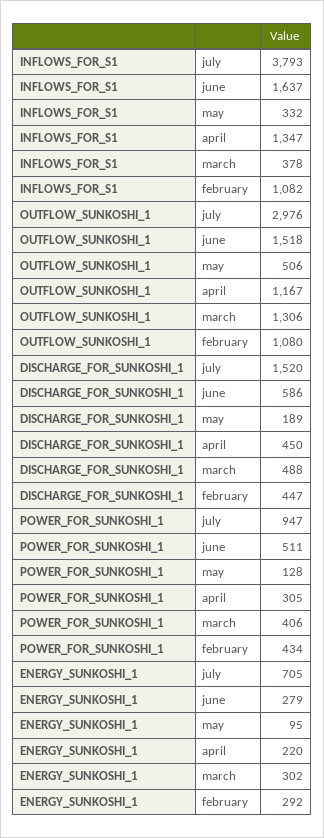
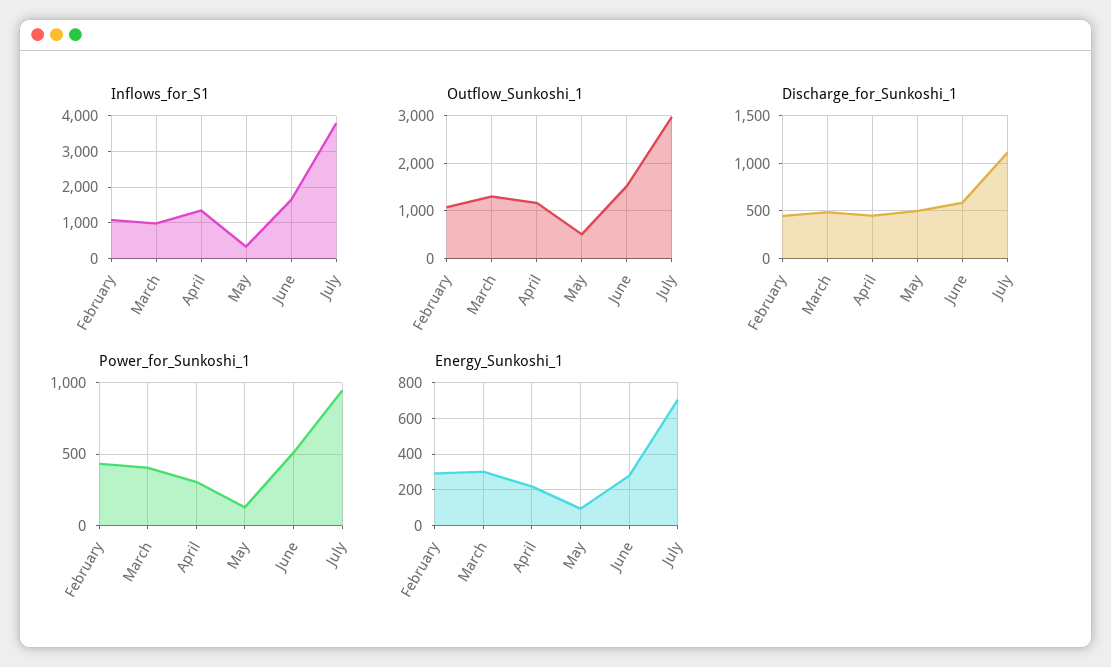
  {
    "INFLOWS_FOR_S1": {
      "july": 3793,
      "june": 1637,
      "may": 332,
      "april": 1347,
-     "march": 378,
+     "march": 1000,
      "february": 1082
    },
    "OUTFLOW_SUNKOSHI_1": {
      "july": 2976,
      "june": 1518,
      "may": 506,
      "april": 1167,
      "march": 1306,
      "february": 1080
    },
    "DISCHARGE_FOR_SUNKOSHI_1": {
-     "july": 1520,
+     "july": 1100,
      "june": 586,
-     "may": 189,
+     "may": 500,
      "april": 450,
      "march": 488,
      "february": 447
    },
    "POWER_FOR_SUNKOSHI_1": {
      "july": 947,
      "june": 511,
      "may": 128,
      "april": 305,
      "march": 406,
      "february": 434
    },
    "ENERGY_SUNKOSHI_1": {
      "july": 705,
      "june": 279,
      "may": 95,
      "april": 220,
      "march": 302,
      "february": 292
    }
  }

